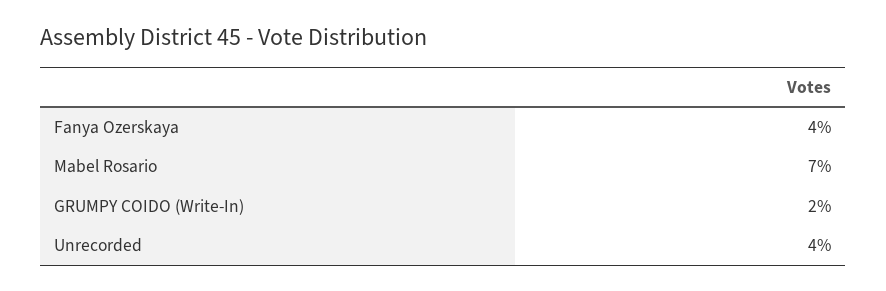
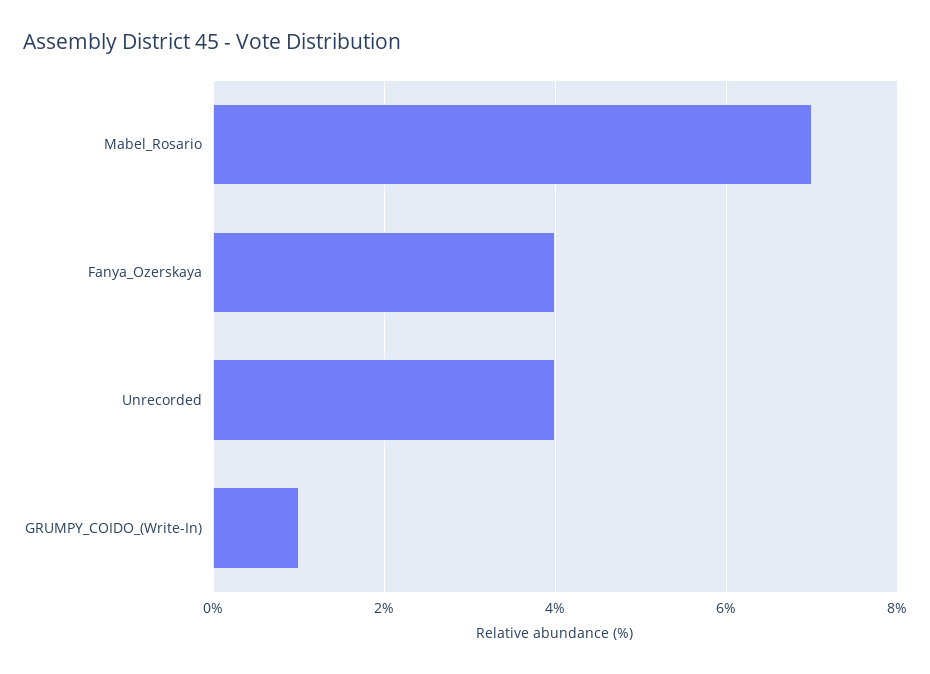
  {
    "Fanya Ozerskaya": 4,
    "Mabel Rosario": 7,
-   "GRUMPY COIDO (Write-In)": 2,
+   "GRUMPY COIDO (Write-In)": 1,
    "Unrecorded": 4
  }

